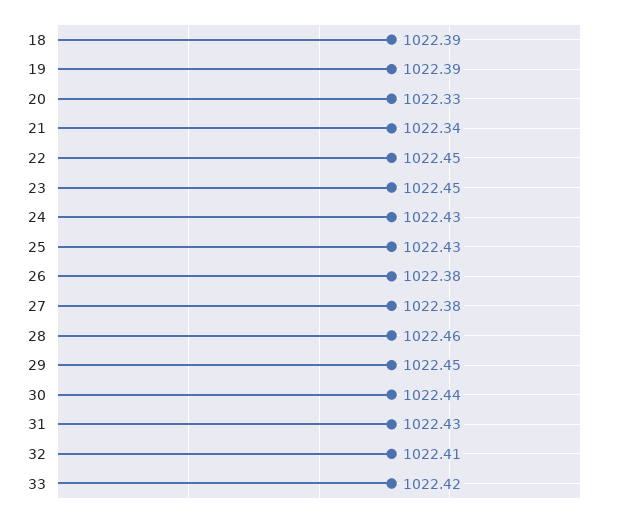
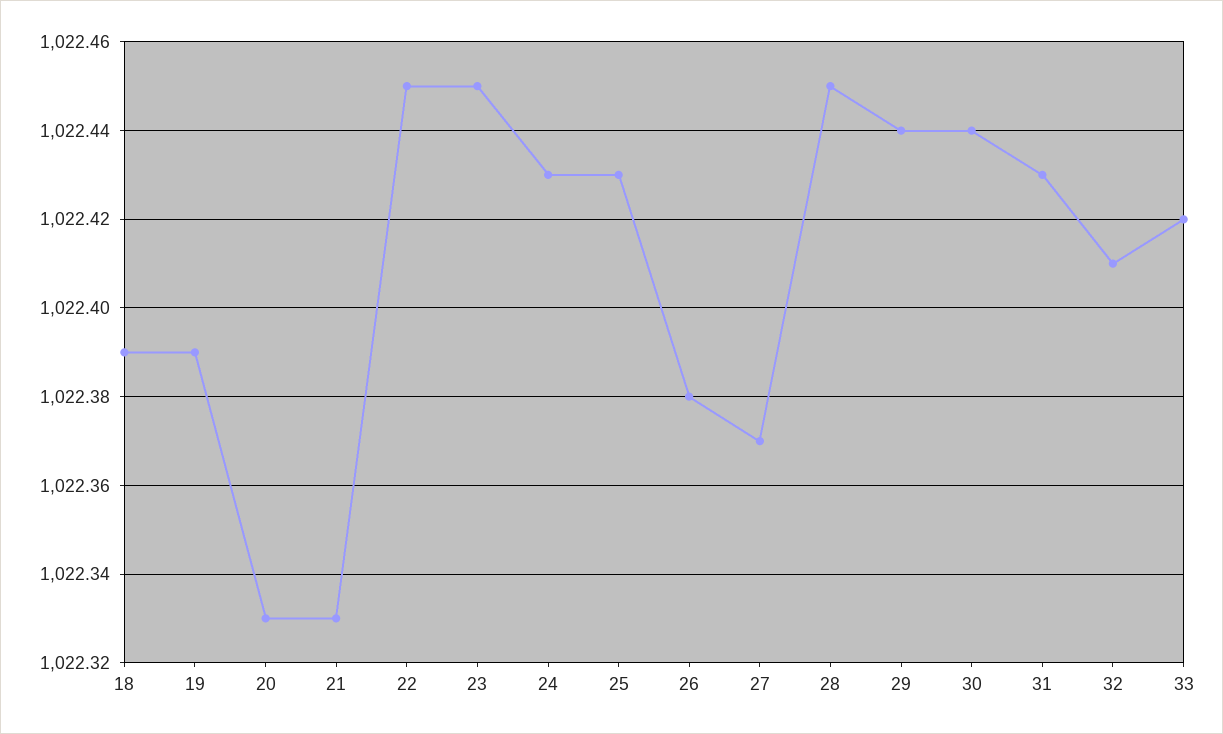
  {
    "18": 1022.39,
    "19": 1022.39,
    "20": 1022.33,
-   "21": 1022.34,
+   "21": 1022.33,
    "22": 1022.45,
    "23": 1022.45,
    "24": 1022.43,
    "25": 1022.43,
    "26": 1022.38,
-   "27": 1022.38,
+   "27": 1022.37,
-   "28": 1022.46,
+   "28": 1022.45,
-   "29": 1022.45,
+   "29": 1022.44,
    "30": 1022.44,
    "31": 1022.43,
    "32": 1022.41,
    "33": 1022.42
  }

